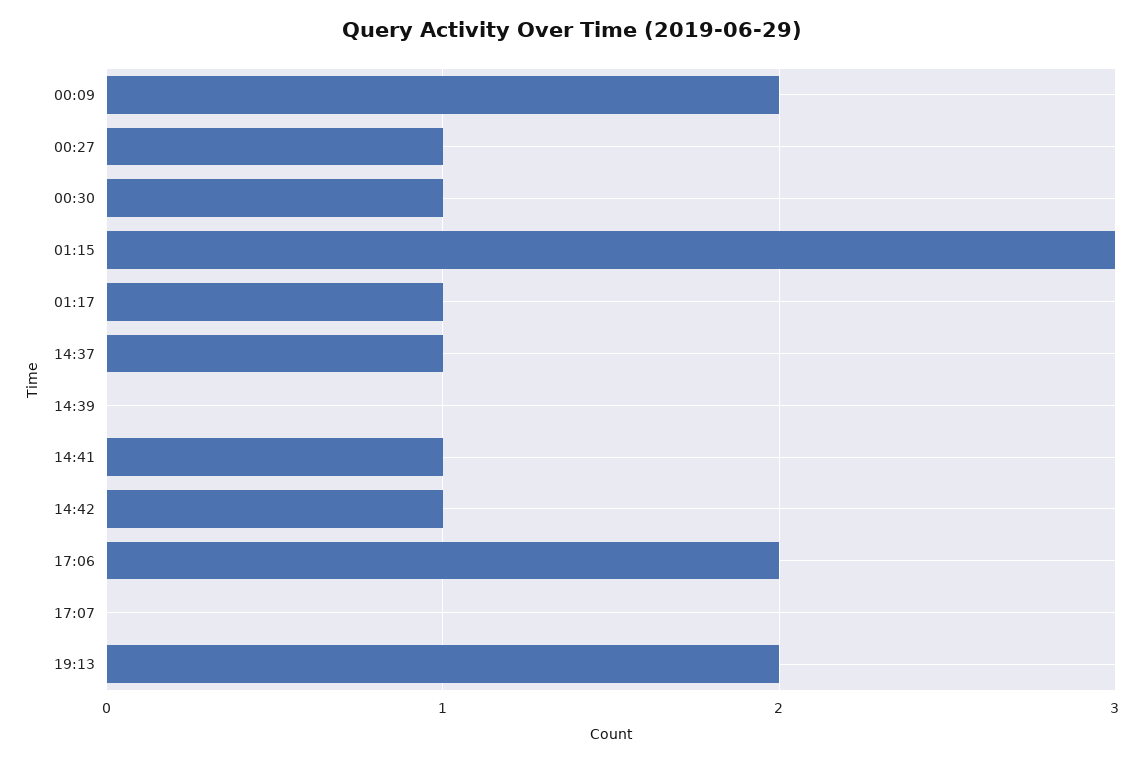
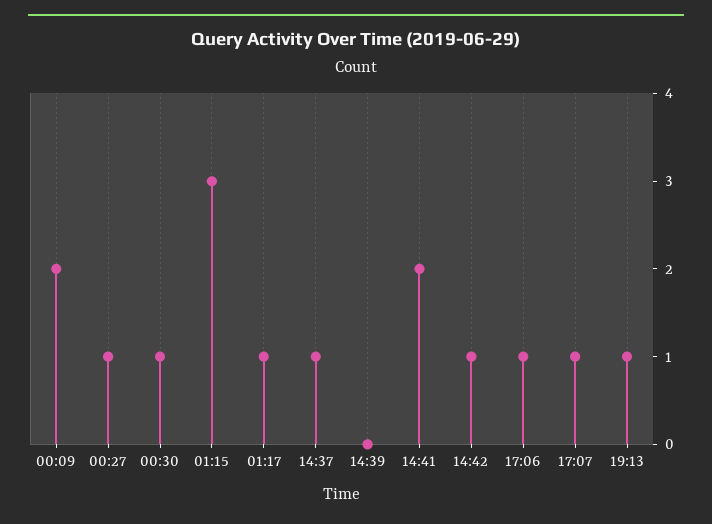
  {
    "00:09": 2,
    "00:27": 1,
    "00:30": 1,
    "01:15": 3,
    "01:17": 1,
    "14:37": 1,
    "14:39": 0,
-   "14:41": 1,
+   "14:41": 2,
    "14:42": 1,
-   "17:06": 2,
+   "17:06": 1,
-   "17:07": 0,
+   "17:07": 1,
-   "19:13": 2
+   "19:13": 1
  }

